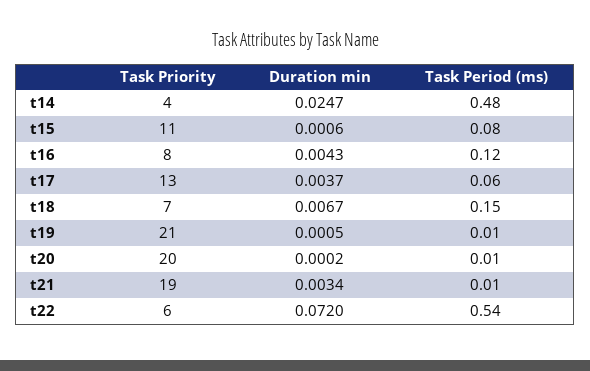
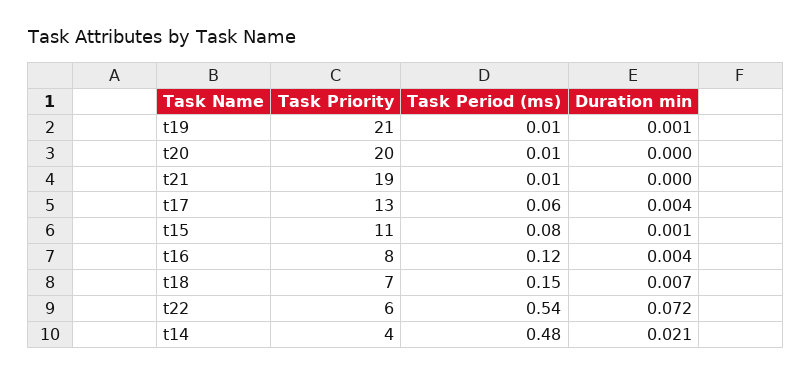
  {
    "Task Priority": {
      "t14": 4,
      "t15": 11,
      "t16": 8,
      "t17": 13,
      "t18": 7,
      "t19": 21,
      "t20": 20,
      "t21": 19,
      "t22": 6
    },
    "Duration min": {
-     "t14": 0.0247,
+     "t14": 0.021,
      "t15": 0.0006,
      "t16": 0.0043,
      "t17": 0.0037,
      "t18": 0.0067,
      "t19": 0.0005,
      "t20": 0.0002,
-     "t21": 0.0034,
+     "t21": 0,
      "t22": 0.072
    },
    "Task Period (ms)": {
      "t14": 0.48,
      "t15": 0.08,
      "t16": 0.12,
      "t17": 0.06,
      "t18": 0.15,
      "t19": 0.01,
      "t20": 0.01,
      "t21": 0.01,
      "t22": 0.54
    }
  }

